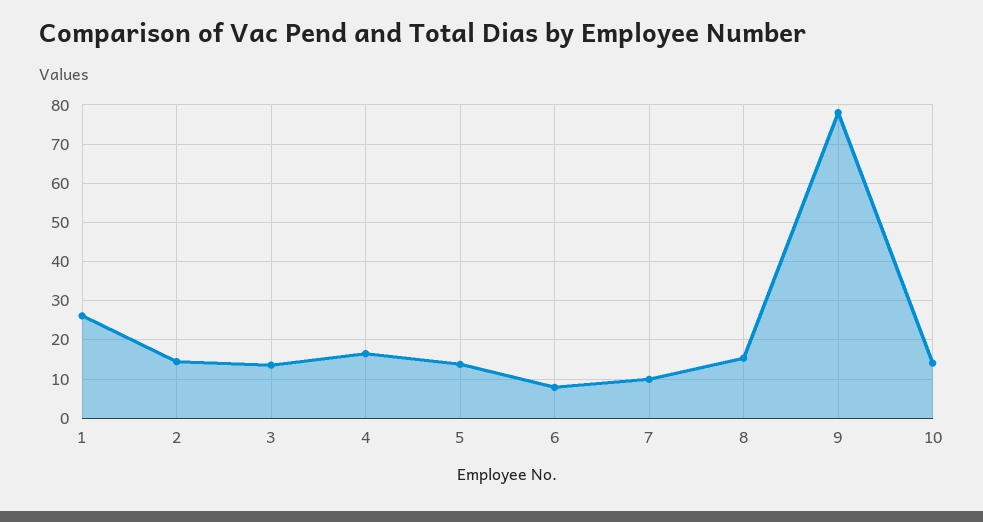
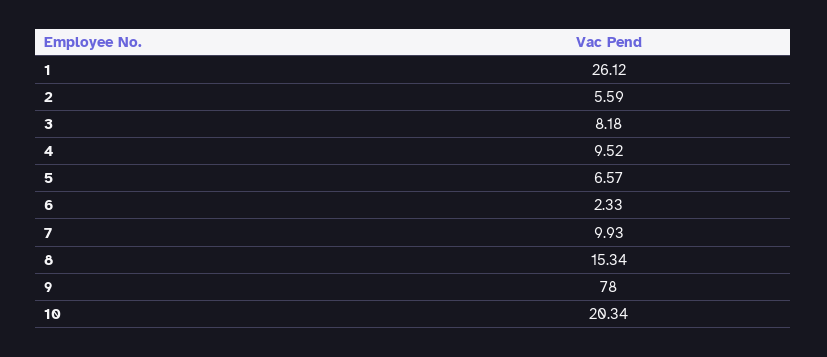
  {
    "1": 26.12,
-   "2": 14,
+   "2": 5.59,
-   "3": 14,
+   "3": 8.18,
-   "4": 16,
+   "4": 9.52,
-   "5": 14,
+   "5": 6.57,
-   "6": 8,
+   "6": 2.33,
    "7": 9.93,
    "8": 15.34,
    "9": 78,
-   "10": 14
+   "10": 20.34
  }

